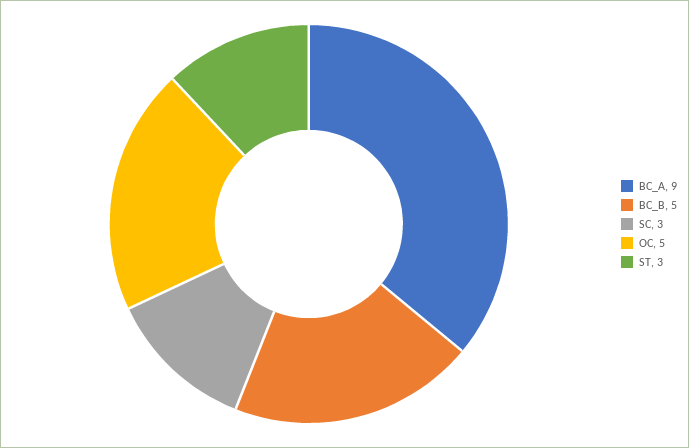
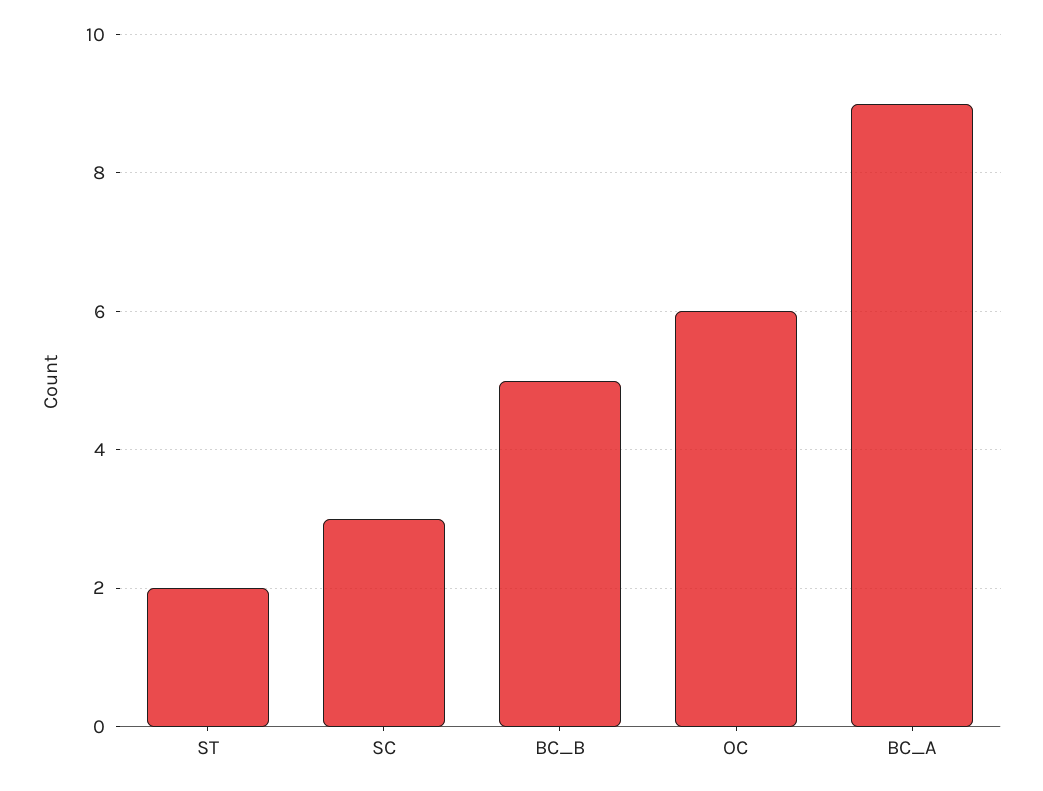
  {
    "BC_A": 9,
    "BC_B": 5,
    "SC": 3,
-   "OC": 5,
+   "OC": 6,
-   "ST": 3
+   "ST": 2
  }

